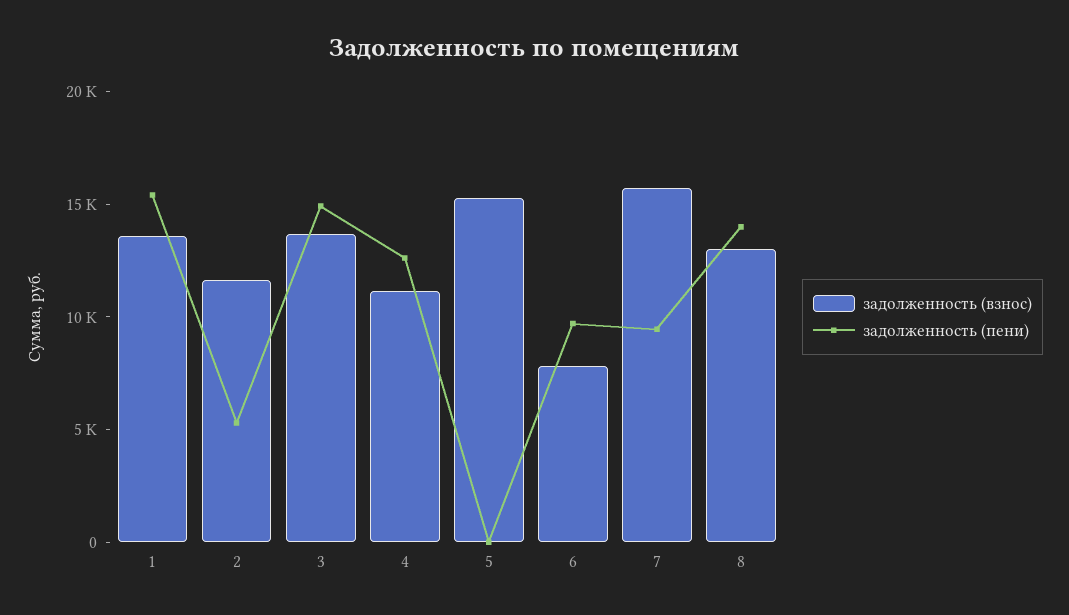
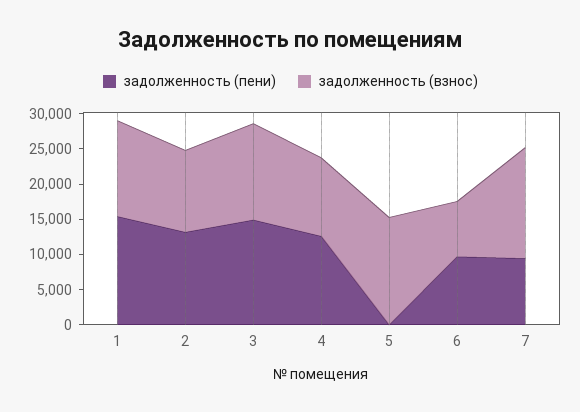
  {
    "задолженность (взнос)": {
      "1": 14000,
      "2": 12000,
      "3": 14000,
      "4": 11000,
      "5": 15000,
      "6": 8000,
-     "7": 16000,
+     "7": 16000
-     "8": 13000
    },
    "задолженность (пени)": {
      "1": 15000,
-     "2": 5000,
+     "2": 12500,
      "3": 15000,
      "4": 13000,
      "5": 0,
      "6": 10000,
-     "7": 9000,
+     "7": 9000
-     "8": 14000
    }
  }

